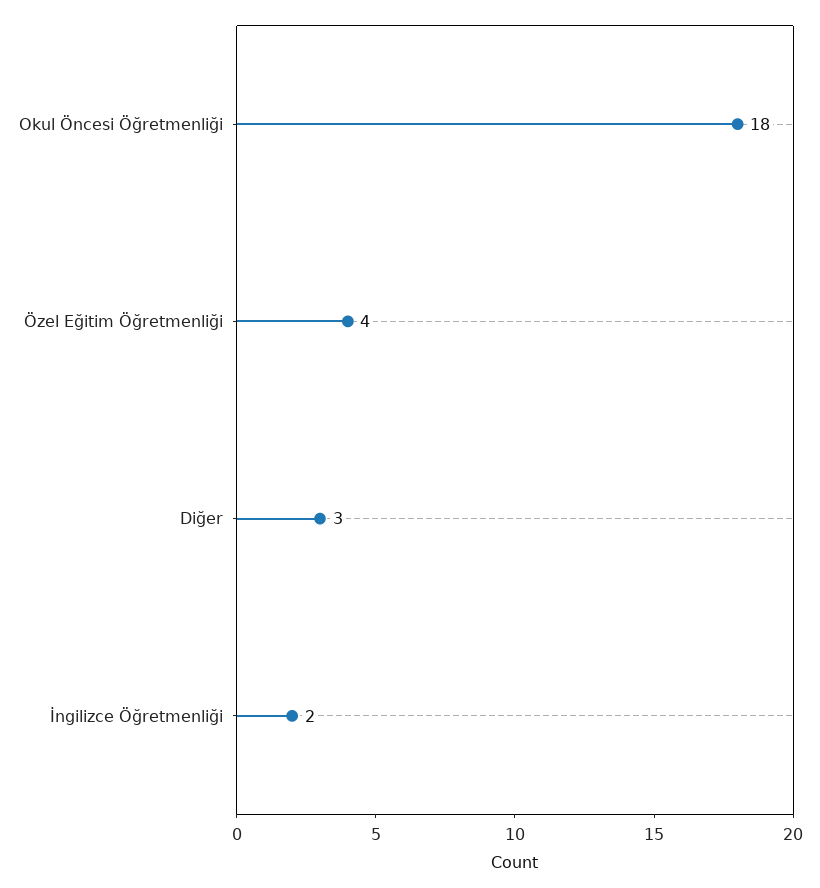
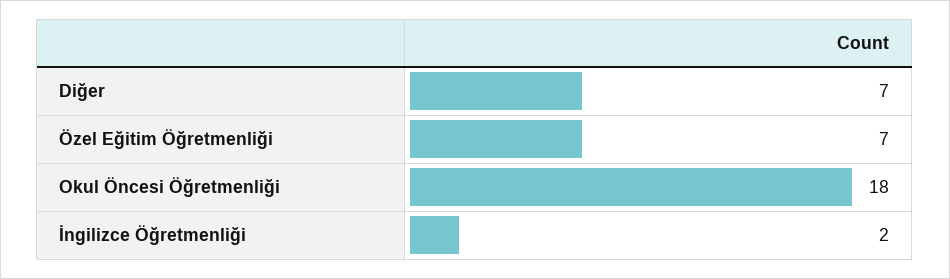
  {
    "Okul Öncesi Öğretmenliği": 18,
-   "Özel Eğitim Öğretmenliği": 4,
+   "Özel Eğitim Öğretmenliği": 7,
-   "Diğer": 3,
+   "Diğer": 7,
    "İngilizce Öğretmenliği": 2
  }

